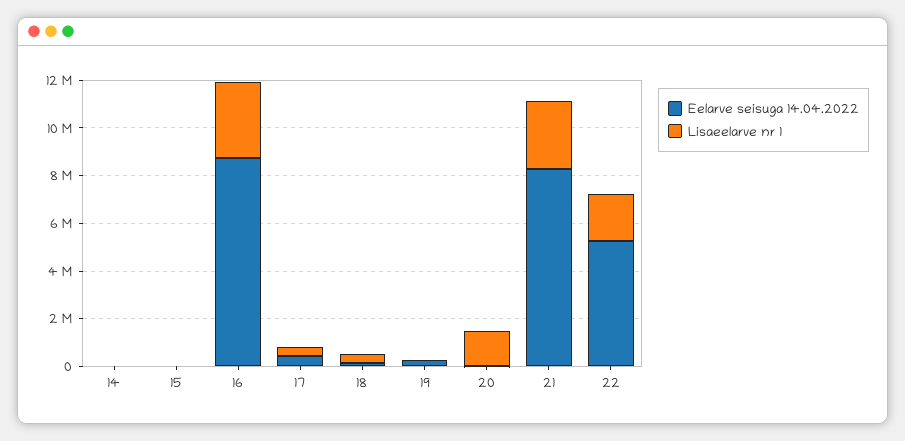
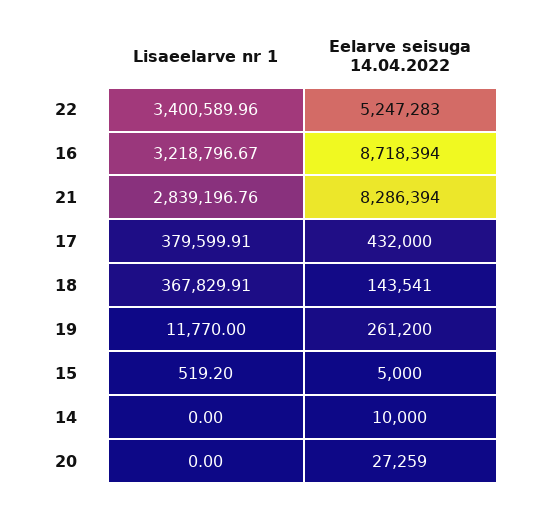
  {
    "Eelarve seisuga 14.04.2022": {
      "14": 10000,
      "15": 5000,
      "16": 8718394,
      "17": 432000,
      "18": 143541,
      "19": 261200,
      "20": 27259,
      "21": 8286394,
      "22": 5247283
    },
    "Lisaeelarve nr 1": {
      "14": 0,
      "15": 519.2,
      "16": 3218796.67,
      "17": 379599.91,
      "18": 367829.91,
      "19": 11770,
-     "20": 1500000,
+     "20": 0,
      "21": 2839196.76,
-     "22": 2000000
+     "22": 3400589.96
    }
  }

